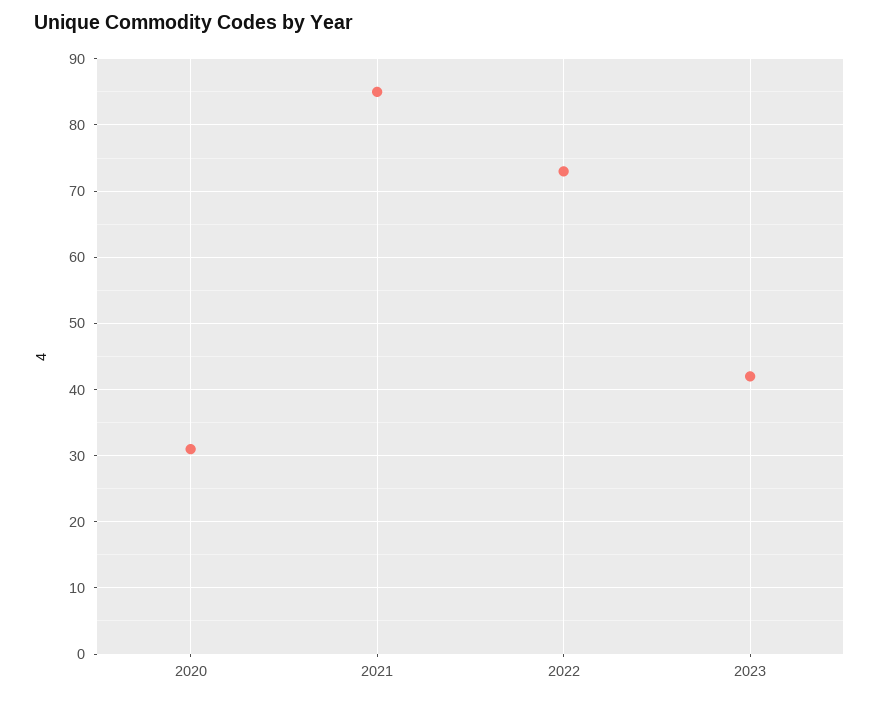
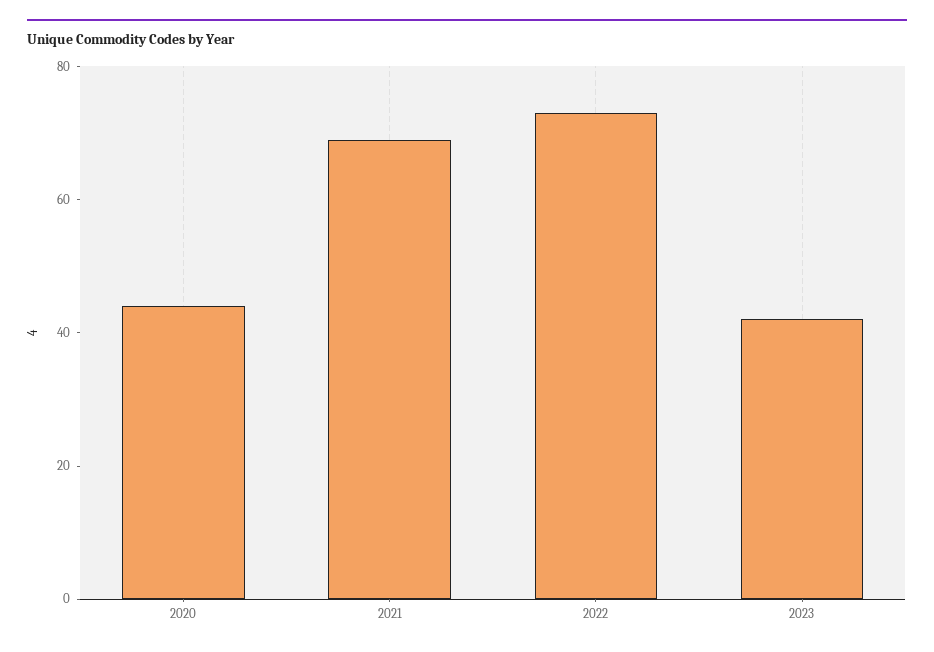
  {
-   "2020": 31,
+   "2020": 45,
-   "2021": 85,
+   "2021": 70,
    "2022": 73,
    "2023": 42
  }

